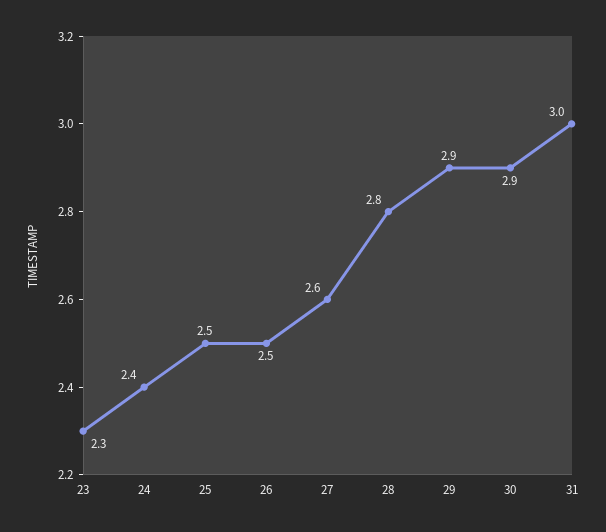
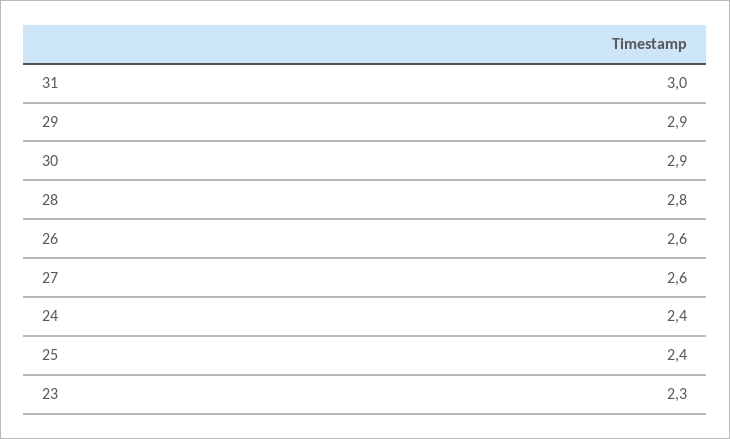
  {
    "23": 2.3,
    "24": 2.4,
-   "25": 2.5,
+   "25": 2.4,
-   "26": 2.5,
+   "26": 2.6,
    "27": 2.6,
    "28": 2.8,
    "29": 2.9,
    "30": 2.9,
    "31": 3
  }

